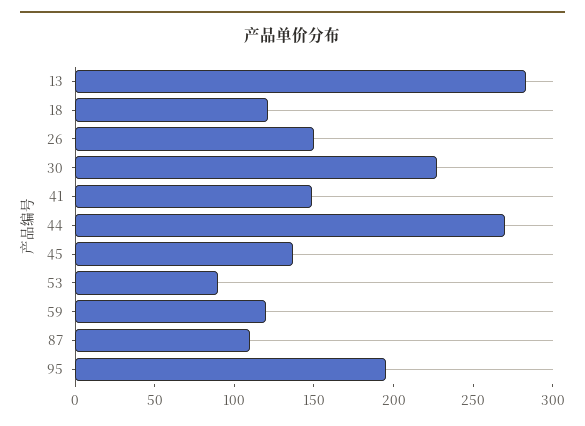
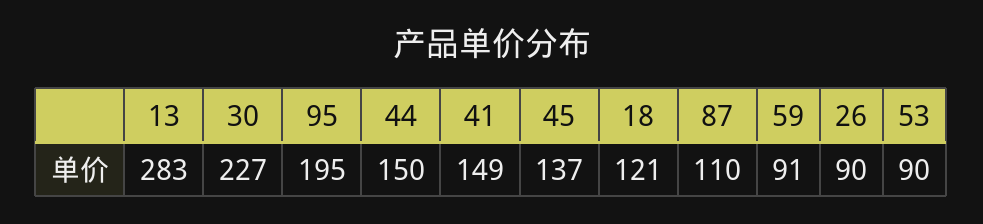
  {
    "13": 283,
    "18": 121,
-   "26": 150,
+   "26": 90,
    "30": 227,
    "41": 149,
-   "44": 270,
+   "44": 150,
    "45": 137,
    "53": 90,
-   "59": 120,
+   "59": 91,
    "87": 110,
    "95": 195
  }

